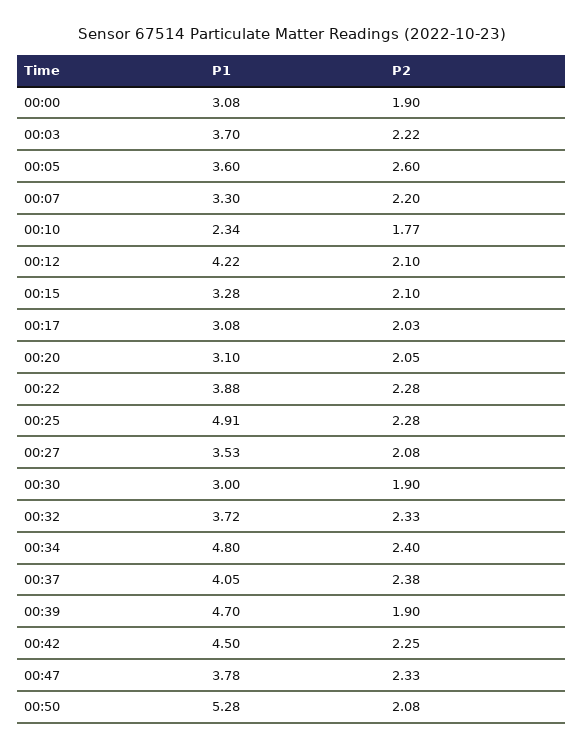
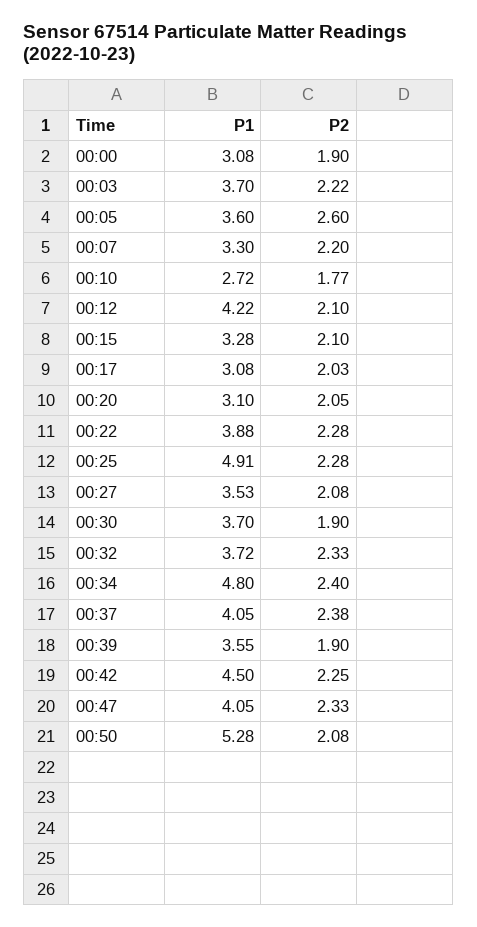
  {
    "P1": {
      "00:00": 3.08,
      "00:03": 3.7,
      "00:05": 3.6,
      "00:07": 3.3,
-     "00:10": 2.34,
+     "00:10": 2.72,
      "00:12": 4.22,
      "00:15": 3.28,
      "00:17": 3.08,
      "00:20": 3.1,
      "00:22": 3.88,
      "00:25": 4.91,
      "00:27": 3.53,
-     "00:30": 3,
+     "00:30": 3.7,
      "00:32": 3.72,
      "00:34": 4.8,
      "00:37": 4.05,
-     "00:39": 4.7,
+     "00:39": 3.55,
      "00:42": 4.5,
-     "00:47": 3.78,
+     "00:47": 4.05,
      "00:50": 5.28
    },
    "P2": {
      "00:00": 1.9,
      "00:03": 2.22,
      "00:05": 2.6,
      "00:07": 2.2,
      "00:10": 1.77,
      "00:12": 2.1,
      "00:15": 2.1,
      "00:17": 2.03,
      "00:20": 2.05,
      "00:22": 2.28,
      "00:25": 2.28,
      "00:27": 2.08,
      "00:30": 1.9,
      "00:32": 2.33,
      "00:34": 2.4,
      "00:37": 2.38,
      "00:39": 1.9,
      "00:42": 2.25,
      "00:47": 2.33,
      "00:50": 2.08
    }
  }

